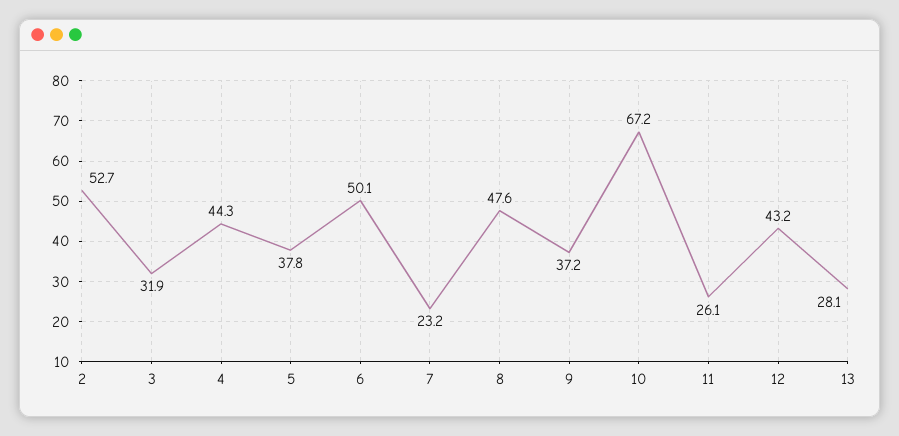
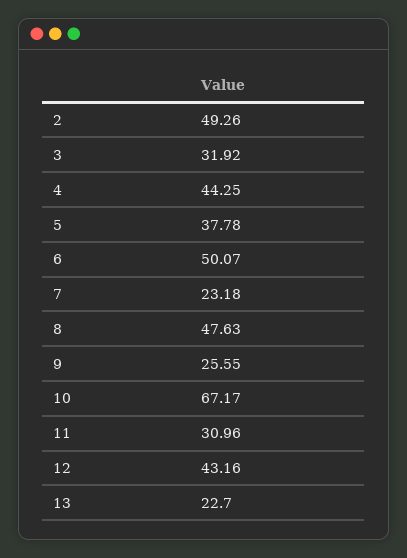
  {
-   "2": 52.7,
+   "2": 49.26,
    "3": 31.92,
    "4": 44.25,
    "5": 37.78,
    "6": 50.07,
    "7": 23.18,
    "8": 47.63,
-   "9": 37.2,
+   "9": 25.55,
    "10": 67.17,
-   "11": 26.1,
+   "11": 30.96,
    "12": 43.16,
-   "13": 28.1
+   "13": 22.7
  }

